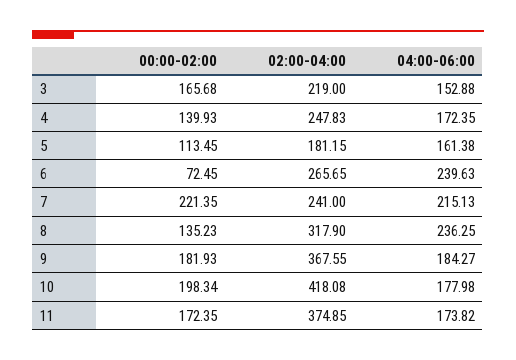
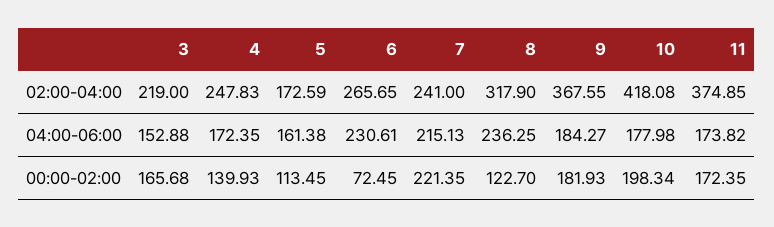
  {
    "00:00-02:00": {
      "3": 165.68,
      "4": 139.93,
      "5": 113.45,
      "6": 72.45,
      "7": 221.35,
-     "8": 135.23,
+     "8": 122.7,
      "9": 181.93,
      "10": 198.34,
      "11": 172.35
    },
    "02:00-04:00": {
      "3": 219,
      "4": 247.83,
-     "5": 181.15,
+     "5": 172.59,
      "6": 265.65,
      "7": 241,
      "8": 317.9,
      "9": 367.55,
      "10": 418.08,
      "11": 374.85
    },
    "04:00-06:00": {
      "3": 152.88,
      "4": 172.35,
      "5": 161.38,
-     "6": 239.63,
+     "6": 230.61,
      "7": 215.13,
      "8": 236.25,
      "9": 184.27,
      "10": 177.98,
      "11": 173.82
    }
  }

